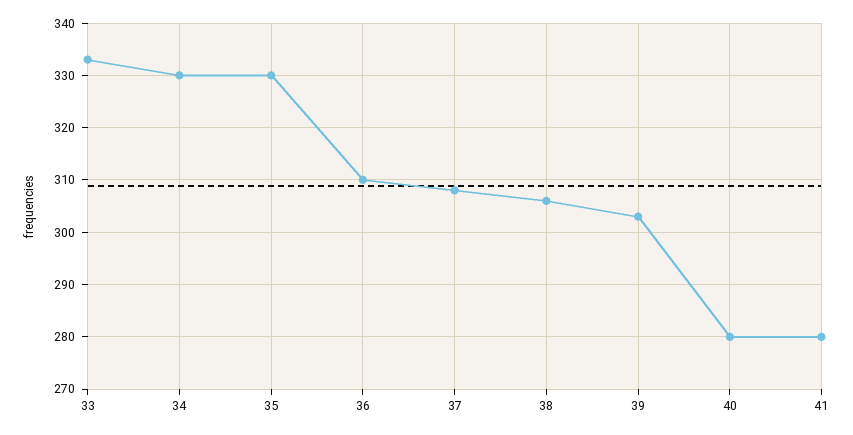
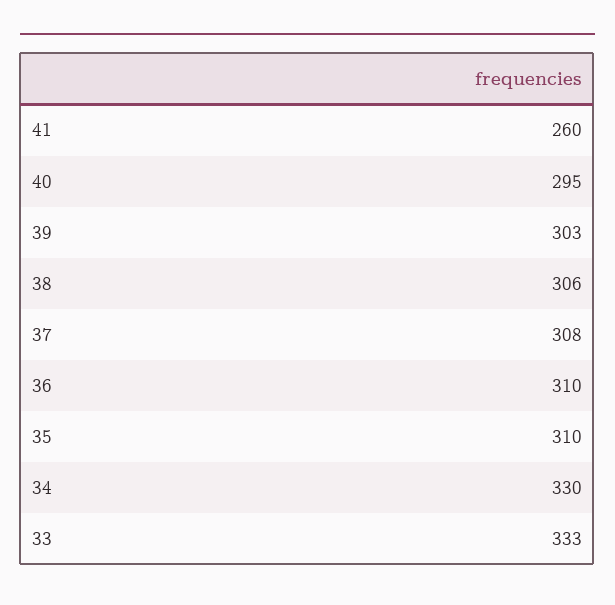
  {
    "33": 333,
    "34": 330,
-   "35": 330,
+   "35": 310,
    "36": 310,
    "37": 308,
    "38": 306,
    "39": 303,
-   "40": 280,
+   "40": 295,
-   "41": 280
+   "41": 260
  }

